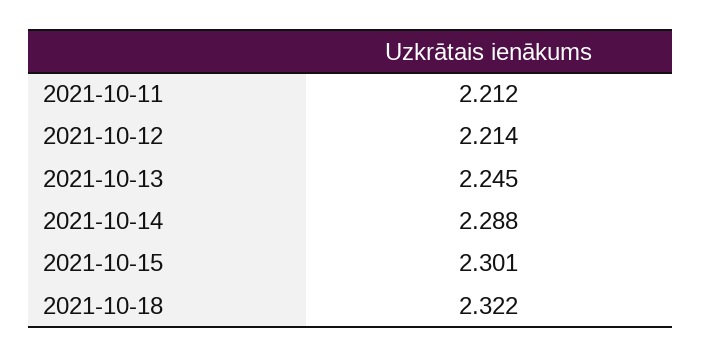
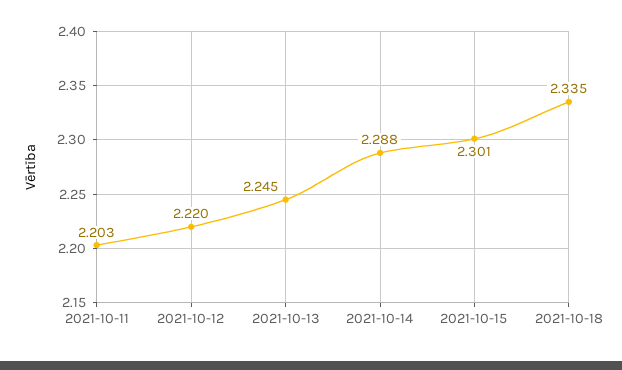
  {
-   "2021-10-11": 2.212,
+   "2021-10-11": 2.203,
-   "2021-10-12": 2.214,
+   "2021-10-12": 2.22,
    "2021-10-13": 2.245,
    "2021-10-14": 2.288,
    "2021-10-15": 2.301,
-   "2021-10-18": 2.322
+   "2021-10-18": 2.335
  }

